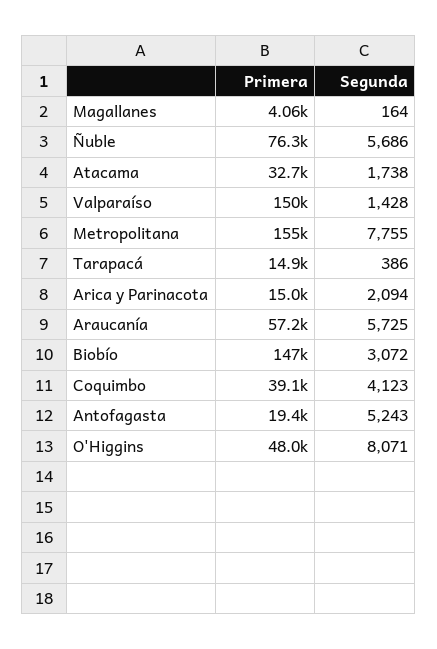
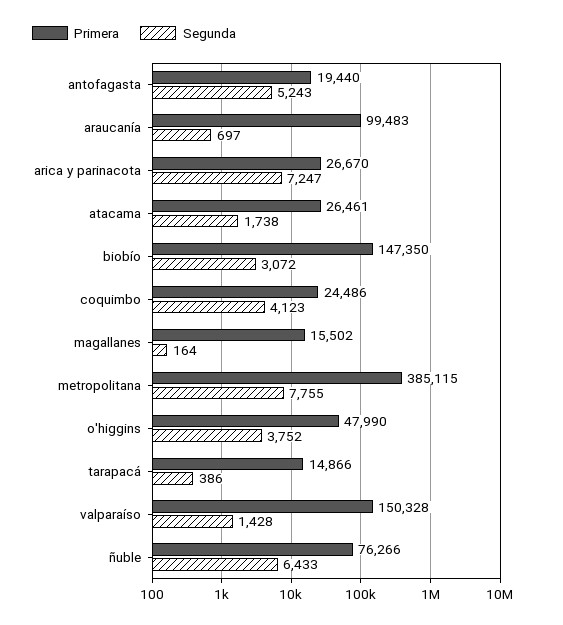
  {
    "Primera": {
-     "Magallanes": 4060,
+     "Magallanes": 15502,
      "Ñuble": 76266,
-     "Atacama": 32700,
+     "Atacama": 26461,
      "Valparaíso": 150328,
-     "Metropolitana": 155000,
+     "Metropolitana": 385115,
      "Tarapacá": 14866,
-     "Arica y Parinacota": 15000,
+     "Arica y Parinacota": 26670,
-     "Araucanía": 57200,
+     "Araucanía": 99483,
      "Biobío": 147350,
-     "Coquimbo": 39100,
+     "Coquimbo": 24486,
      "Antofagasta": 19440,
      "O'Higgins": 47990
    },
    "Segunda": {
      "Magallanes": 164,
-     "Ñuble": 5686,
+     "Ñuble": 6433,
      "Atacama": 1738,
      "Valparaíso": 1428,
      "Metropolitana": 7755,
      "Tarapacá": 386,
-     "Arica y Parinacota": 2094,
+     "Arica y Parinacota": 7247,
-     "Araucanía": 5725,
+     "Araucanía": 697,
      "Biobío": 3072,
      "Coquimbo": 4123,
      "Antofagasta": 5243,
-     "O'Higgins": 8071
+     "O'Higgins": 3752
    }
  }

